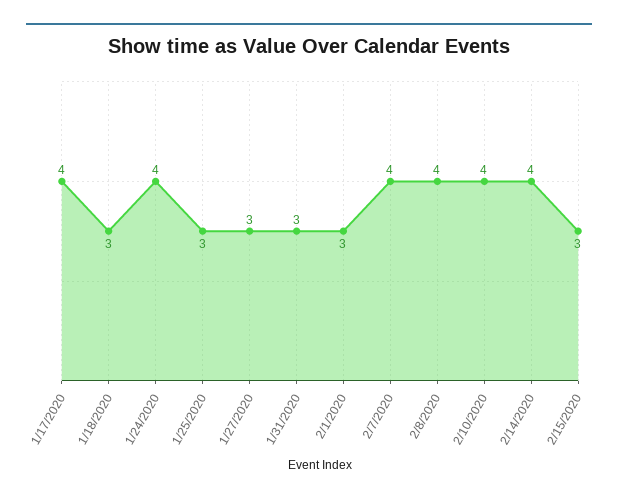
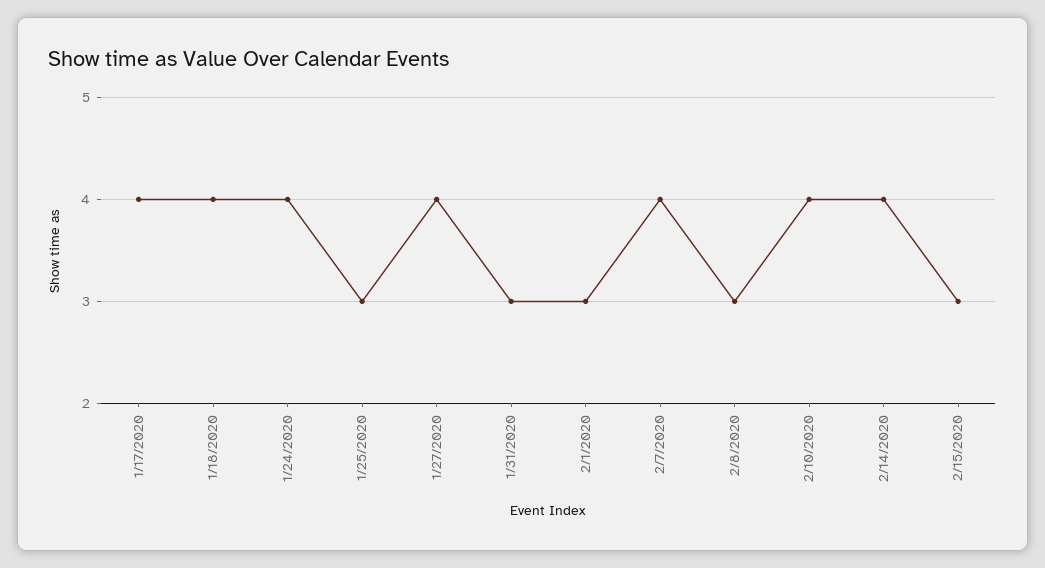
  {
    "1/17/2020": 4,
-   "1/18/2020": 3,
+   "1/18/2020": 4,
    "1/24/2020": 4,
    "1/25/2020": 3,
-   "1/27/2020": 3,
+   "1/27/2020": 4,
    "1/31/2020": 3,
    "2/1/2020": 3,
    "2/7/2020": 4,
-   "2/8/2020": 4,
+   "2/8/2020": 3,
    "2/10/2020": 4,
    "2/14/2020": 4,
    "2/15/2020": 3
  }

